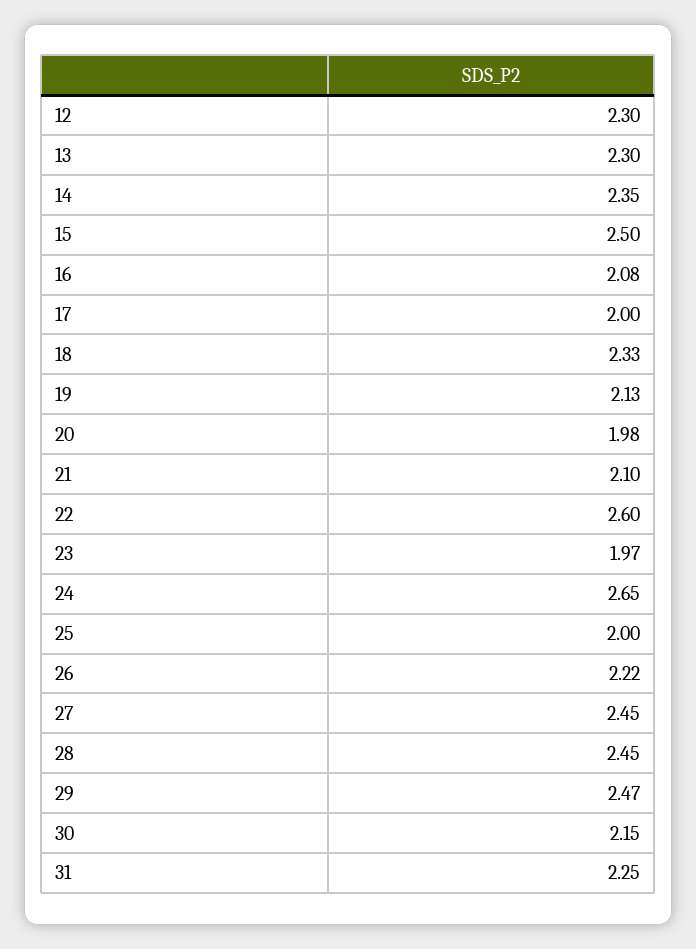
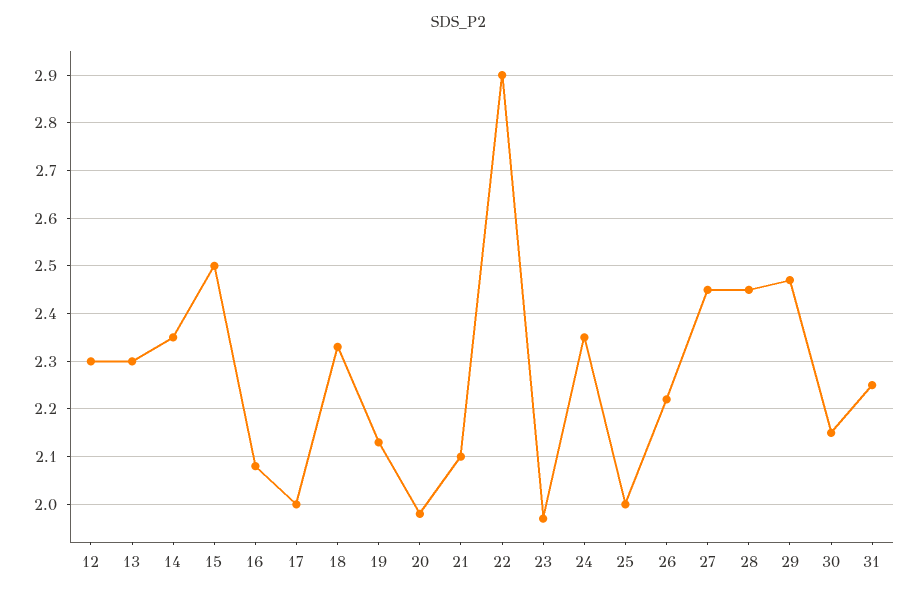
  {
    "12": 2.3,
    "13": 2.3,
    "14": 2.35,
    "15": 2.5,
    "16": 2.08,
    "17": 2,
    "18": 2.33,
    "19": 2.13,
    "20": 1.98,
    "21": 2.1,
-   "22": 2.6,
+   "22": 2.9,
    "23": 1.97,
-   "24": 2.65,
+   "24": 2.35,
    "25": 2,
    "26": 2.22,
    "27": 2.45,
    "28": 2.45,
    "29": 2.47,
    "30": 2.15,
    "31": 2.25
  }

